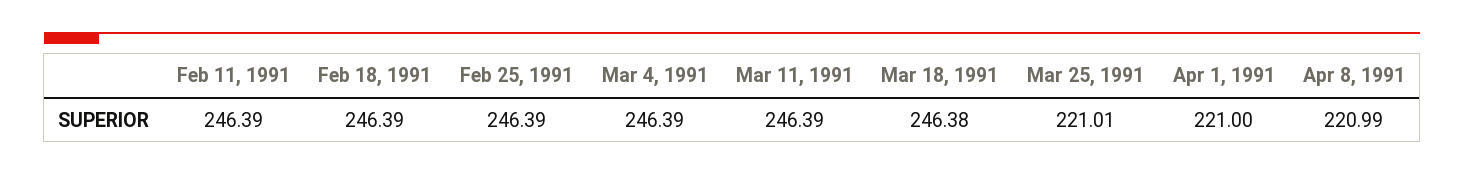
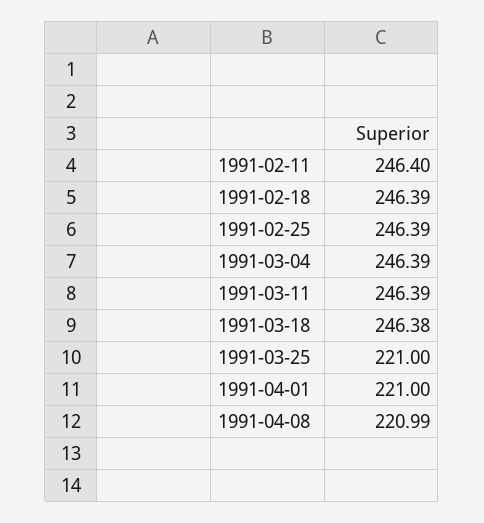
  {
-   "Feb 11, 1991": 246.39,
+   "Feb 11, 1991": 246.4,
    "Feb 18, 1991": 246.39,
    "Feb 25, 1991": 246.39,
    "Mar 4, 1991": 246.39,
    "Mar 11, 1991": 246.39,
    "Mar 18, 1991": 246.38,
-   "Mar 25, 1991": 221.01,
+   "Mar 25, 1991": 221,
    "Apr 1, 1991": 221,
    "Apr 8, 1991": 220.99
  }

